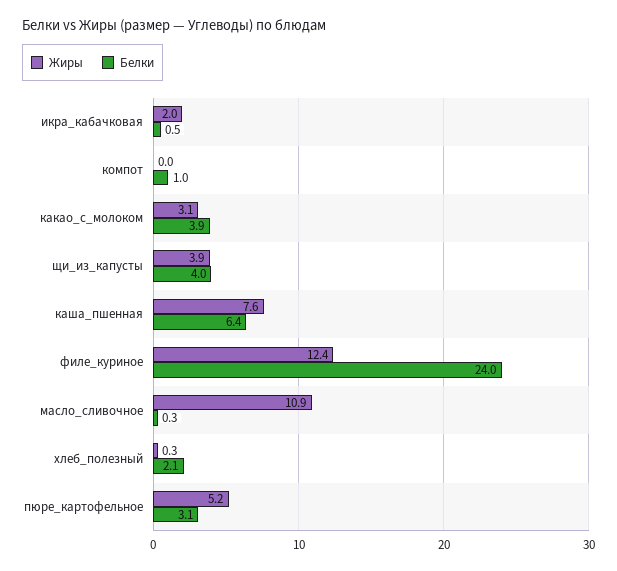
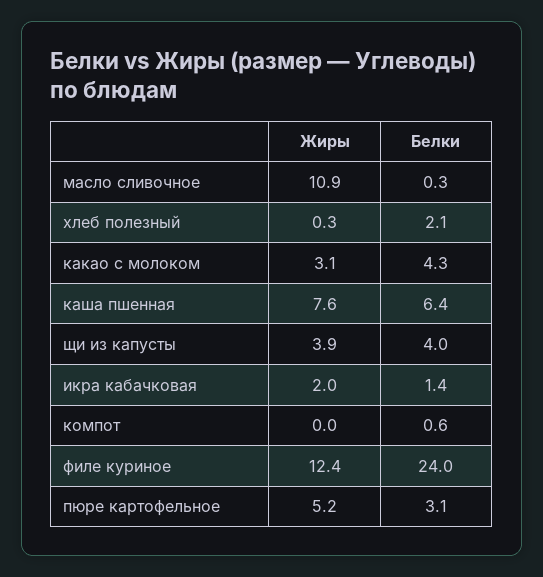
  {
    "Жиры": {
      "икра_кабачковая": 2,
      "компот": 0,
      "какао_с_молоком": 3.1,
      "щи_из_капусты": 3.9,
      "каша_пшенная": 7.6,
      "филе_куриное": 12.4,
      "масло_сливочное": 10.9,
      "хлеб_полезный": 0.3,
      "пюре_картофельное": 5.2
    },
    "Белки": {
-     "икра_кабачковая": 0.5,
+     "икра_кабачковая": 1.4,
-     "компот": 1,
+     "компот": 0.6,
-     "какао_с_молоком": 3.9,
+     "какао_с_молоком": 4.3,
      "щи_из_капусты": 4,
      "каша_пшенная": 6.4,
      "филе_куриное": 24,
      "масло_сливочное": 0.3,
      "хлеб_полезный": 2.1,
      "пюре_картофельное": 3.1
    }
  }

